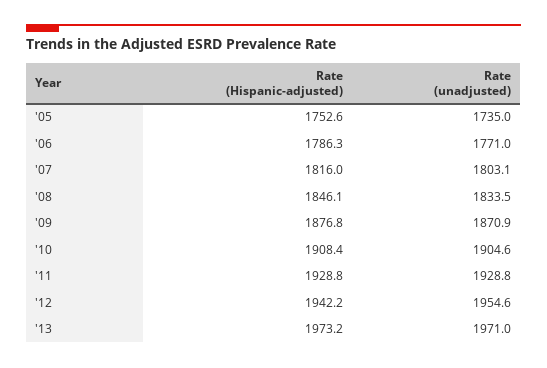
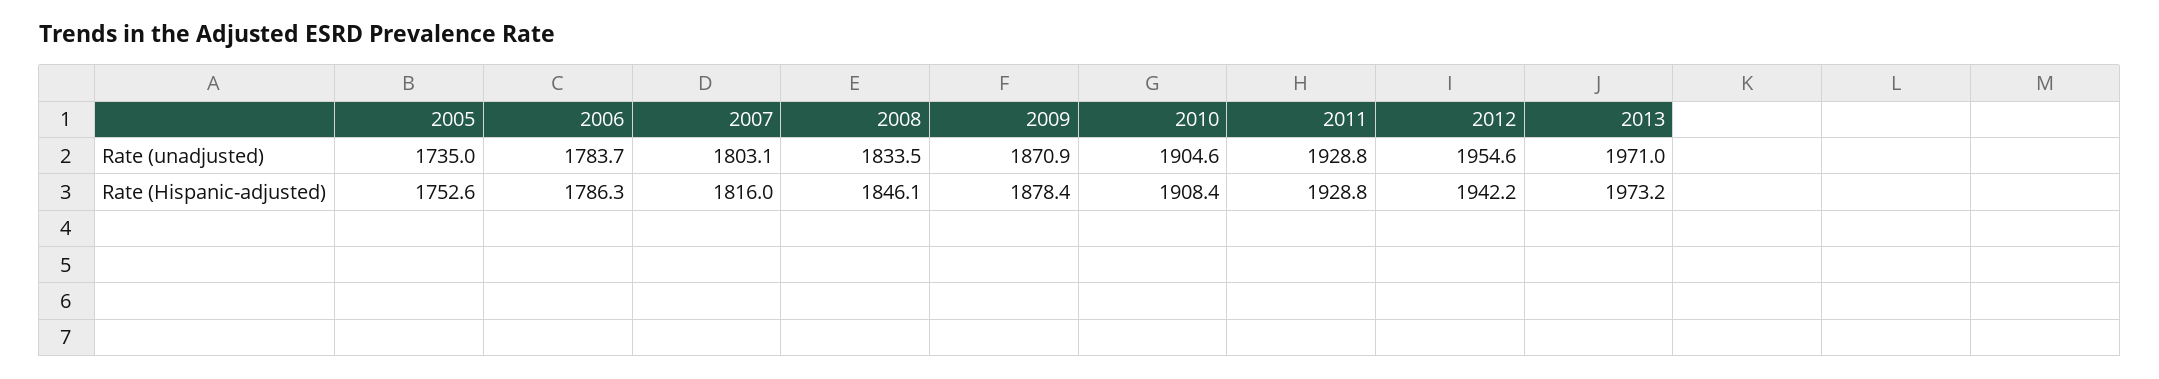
  {
    "Rate (Hispanic-adjusted)": {
      "'05": 1752.6,
      "'06": 1786.3,
      "'07": 1816,
      "'08": 1846.1,
-     "'09": 1876.8,
+     "'09": 1878.4,
      "'10": 1908.4,
      "'11": 1928.8,
      "'12": 1942.2,
      "'13": 1973.2
    },
    "Rate (unadjusted)": {
      "'05": 1735,
-     "'06": 1771,
+     "'06": 1783.7,
      "'07": 1803.1,
      "'08": 1833.5,
      "'09": 1870.9,
      "'10": 1904.6,
      "'11": 1928.8,
      "'12": 1954.6,
      "'13": 1971
    }
  }

